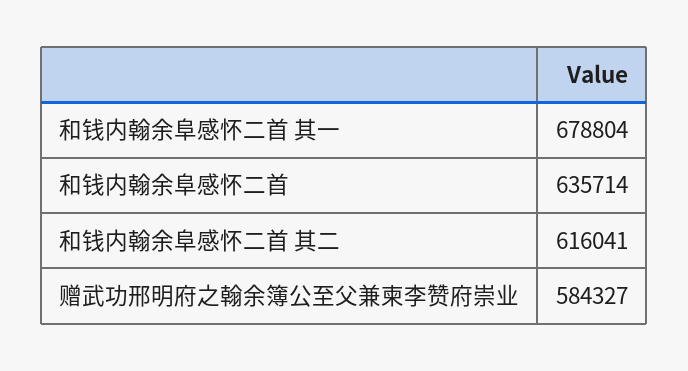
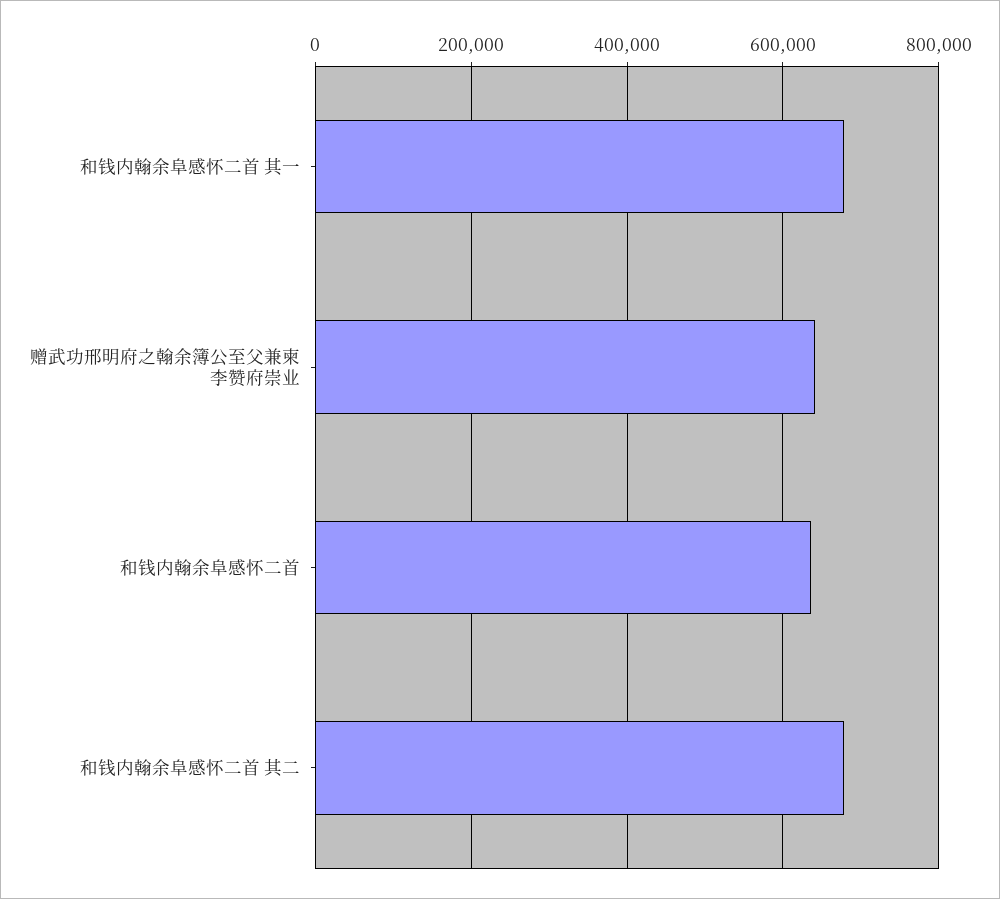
  {
    "和钱内翰余阜感怀二首 其一": 678804,
    "和钱内翰余阜感怀二首": 635714,
-   "和钱内翰余阜感怀二首 其二": 616041,
+   "和钱内翰余阜感怀二首 其二": 680000,
-   "赠武功邢明府之翰余簿公至父兼柬李赞府崇业": 584327
+   "赠武功邢明府之翰余簿公至父兼柬李赞府崇业": 640000
  }

